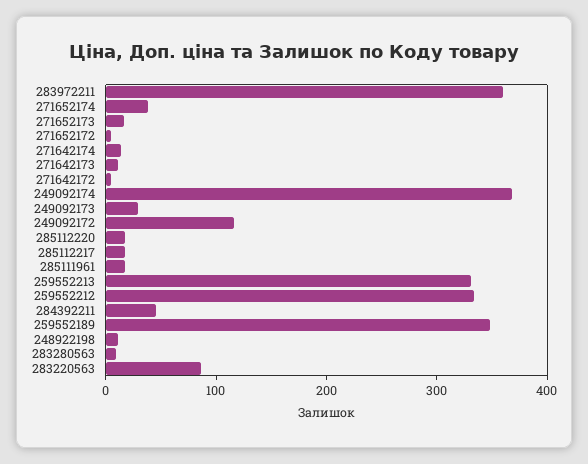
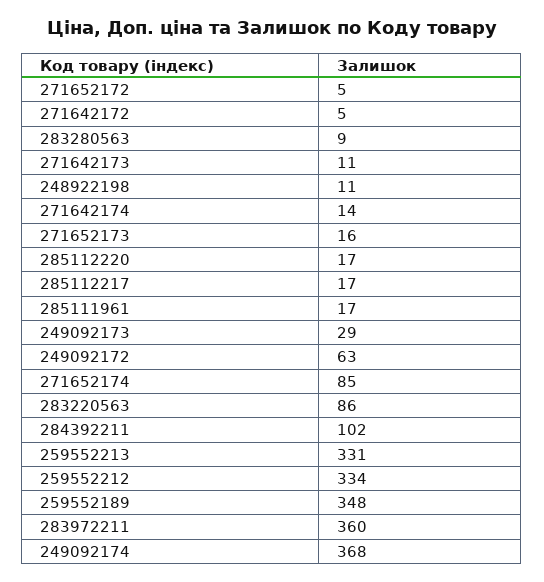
  {
    "283972211": 360,
-   "271652174": 40,
+   "271652174": 85,
    "271652173": 16,
    "271652172": 5,
    "271642174": 14,
    "271642173": 11,
    "271642172": 5,
    "249092174": 368,
    "249092173": 29,
-   "249092172": 120,
+   "249092172": 63,
    "285112220": 17,
    "285112217": 17,
    "285111961": 17,
    "259552213": 331,
    "259552212": 334,
-   "284392211": 40,
+   "284392211": 102,
    "259552189": 348,
    "248922198": 11,
    "283280563": 9,
    "283220563": 86
  }

